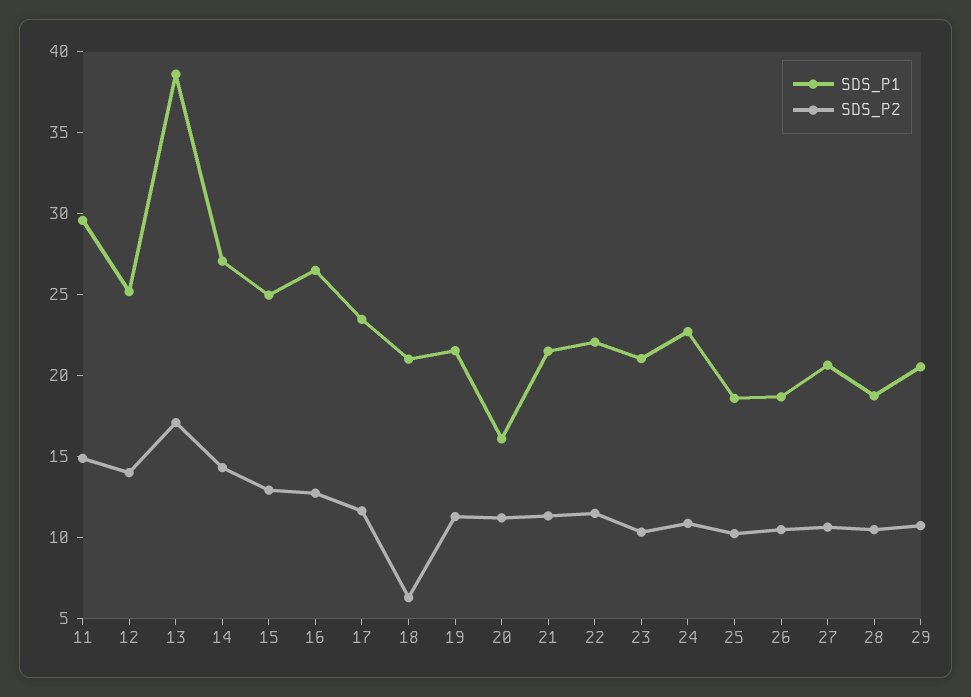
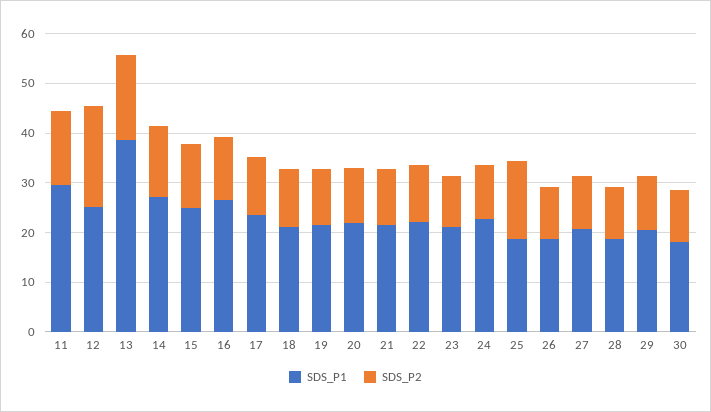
  {
    "SDS_P1": {
      "11": 30,
      "12": 25,
      "13": 39,
      "14": 27,
      "15": 25,
      "16": 27,
      "17": 23,
      "18": 21,
      "19": 22,
-     "20": 16,
+     "20": 22,
      "21": 22,
      "22": 22,
      "23": 21,
      "24": 23,
      "25": 19,
      "26": 19,
      "27": 21,
      "28": 19,
-     "29": 21
+     "29": 21,
+     "30": 18
    },
    "SDS_P2": {
      "11": 15,
-     "12": 14,
+     "12": 20,
      "13": 17,
      "14": 14,
      "15": 13,
      "16": 13,
      "17": 12,
-     "18": 6,
+     "18": 12,
      "19": 11,
      "20": 11,
      "21": 11,
      "22": 12,
      "23": 10,
      "24": 11,
-     "25": 10,
+     "25": 16,
      "26": 11,
      "27": 11,
      "28": 11,
-     "29": 11
+     "29": 11,
+     "30": 10
    }
  }

